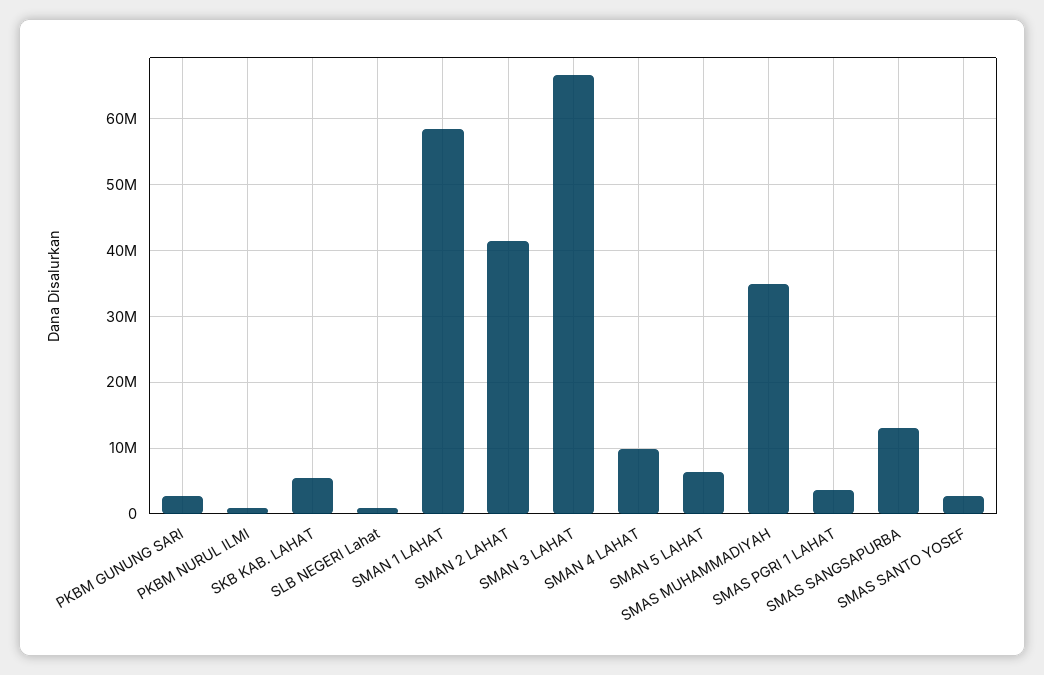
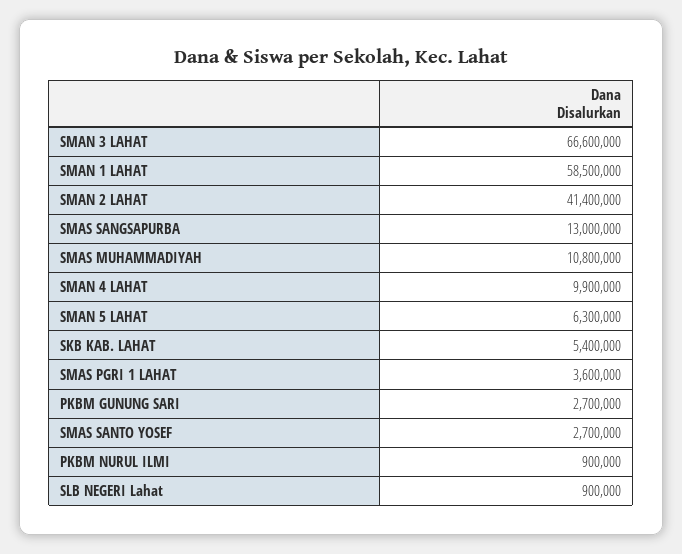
  {
    "PKBM GUNUNG SARI": 2700000,
    "PKBM NURUL ILMI": 900000,
    "SKB KAB. LAHAT": 5400000,
    "SLB NEGERI Lahat": 900000,
    "SMAN 1 LAHAT": 58500000,
    "SMAN 2 LAHAT": 41400000,
    "SMAN 3 LAHAT": 66600000,
    "SMAN 4 LAHAT": 9900000,
    "SMAN 5 LAHAT": 6300000,
-   "SMAS MUHAMMADIYAH": 35000000,
+   "SMAS MUHAMMADIYAH": 10800000,
    "SMAS PGRI 1 LAHAT": 3600000,
    "SMAS SANGSAPURBA": 13000000,
    "SMAS SANTO YOSEF": 2700000
  }

